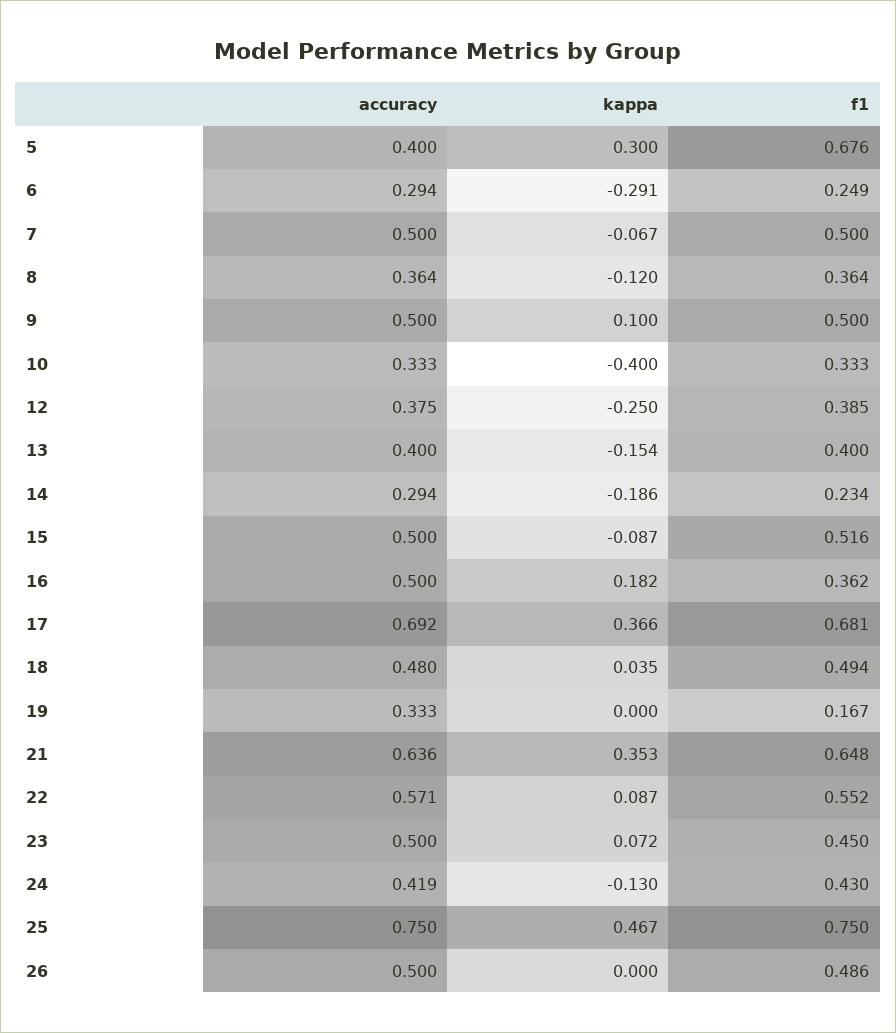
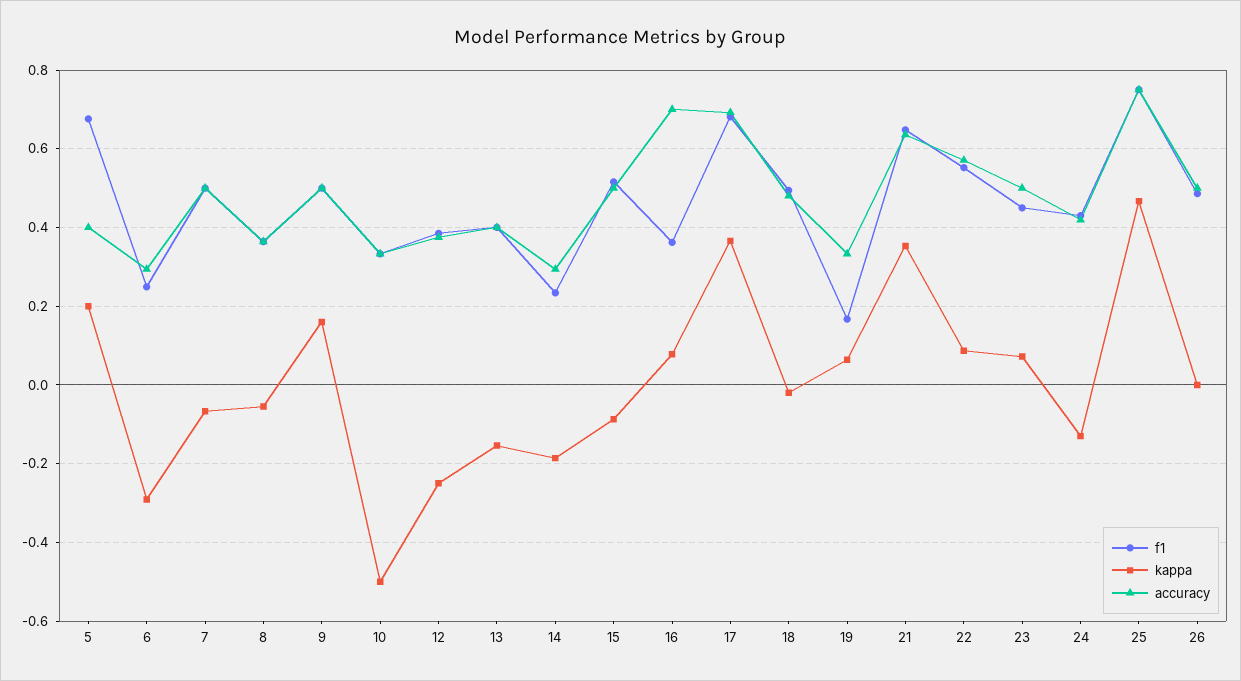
  {
    "accuracy": {
      "5": 0.4,
      "6": 0.294,
      "7": 0.5,
      "8": 0.364,
      "9": 0.5,
      "10": 0.333,
      "12": 0.375,
      "13": 0.4,
      "14": 0.294,
      "15": 0.5,
-     "16": 0.5,
+     "16": 0.7,
      "17": 0.692,
      "18": 0.48,
      "19": 0.333,
      "21": 0.636,
      "22": 0.571,
      "23": 0.5,
      "24": 0.419,
      "25": 0.75,
      "26": 0.5
    },
    "kappa": {
-     "5": 0.3,
+     "5": 0.2,
      "6": -0.291,
      "7": -0.067,
-     "8": -0.12,
+     "8": -0.06,
-     "9": 0.1,
+     "9": 0.16,
-     "10": -0.4,
+     "10": -0.5,
      "12": -0.25,
      "13": -0.154,
      "14": -0.186,
      "15": -0.087,
-     "16": 0.182,
+     "16": 0.08,
      "17": 0.366,
-     "18": 0.035,
+     "18": -0.02,
-     "19": 0,
+     "19": 0.06,
      "21": 0.353,
      "22": 0.087,
      "23": 0.072,
      "24": -0.13,
      "25": 0.467,
      "26": 0
    },
    "f1": {
      "5": 0.676,
      "6": 0.249,
      "7": 0.5,
      "8": 0.364,
      "9": 0.5,
      "10": 0.333,
      "12": 0.385,
      "13": 0.4,
      "14": 0.234,
      "15": 0.516,
      "16": 0.362,
      "17": 0.681,
      "18": 0.494,
      "19": 0.167,
      "21": 0.648,
      "22": 0.552,
      "23": 0.45,
      "24": 0.43,
      "25": 0.75,
      "26": 0.486
    }
  }

